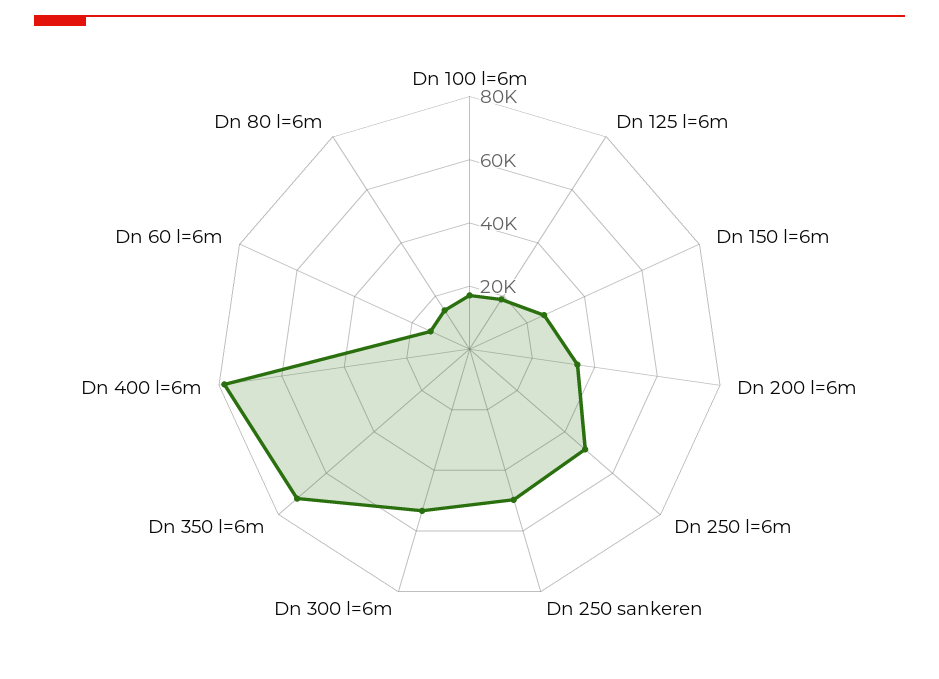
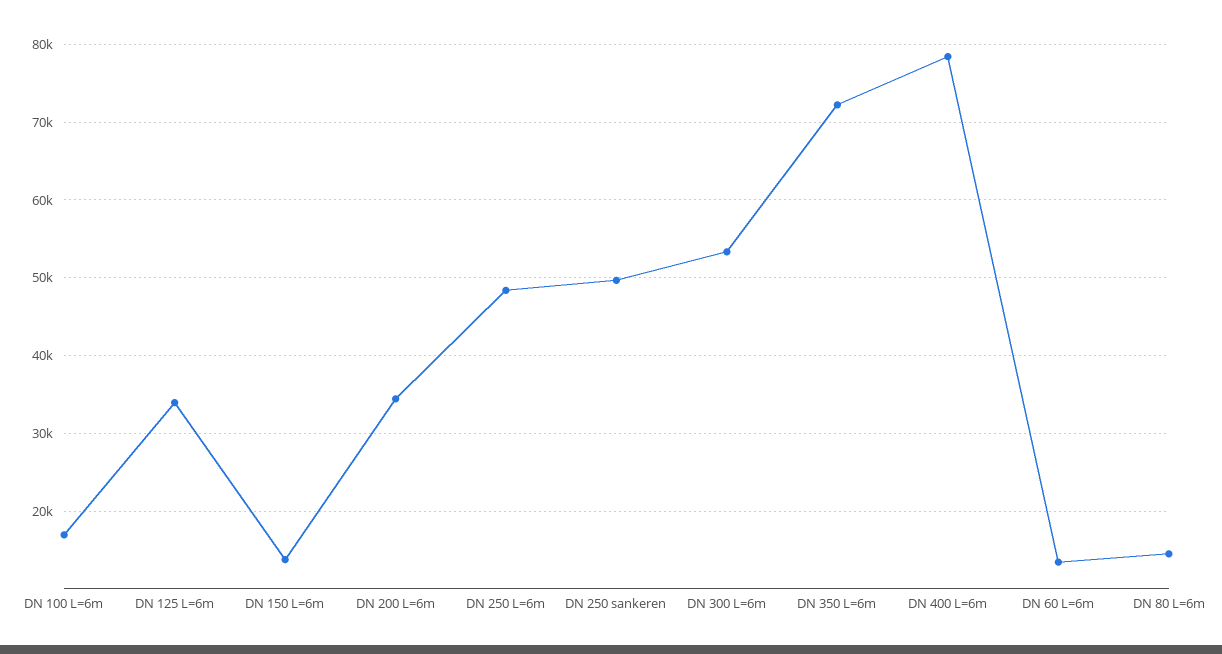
  {
    "Dn 100 l=6m": 17000,
-   "Dn 125 l=6m": 20000,
+   "Dn 125 l=6m": 34000,
-   "Dn 150 l=6m": 25000,
+   "Dn 150 l=6m": 14000,
    "Dn 200 l=6m": 34000,
    "Dn 250 l=6m": 48000,
    "Dn 250 sankeren": 50000,
    "Dn 300 l=6m": 53000,
    "Dn 350 l=6m": 72000,
    "Dn 400 l=6m": 78000,
    "Dn 60 l=6m": 14000,
    "Dn 80 l=6m": 15000
  }

